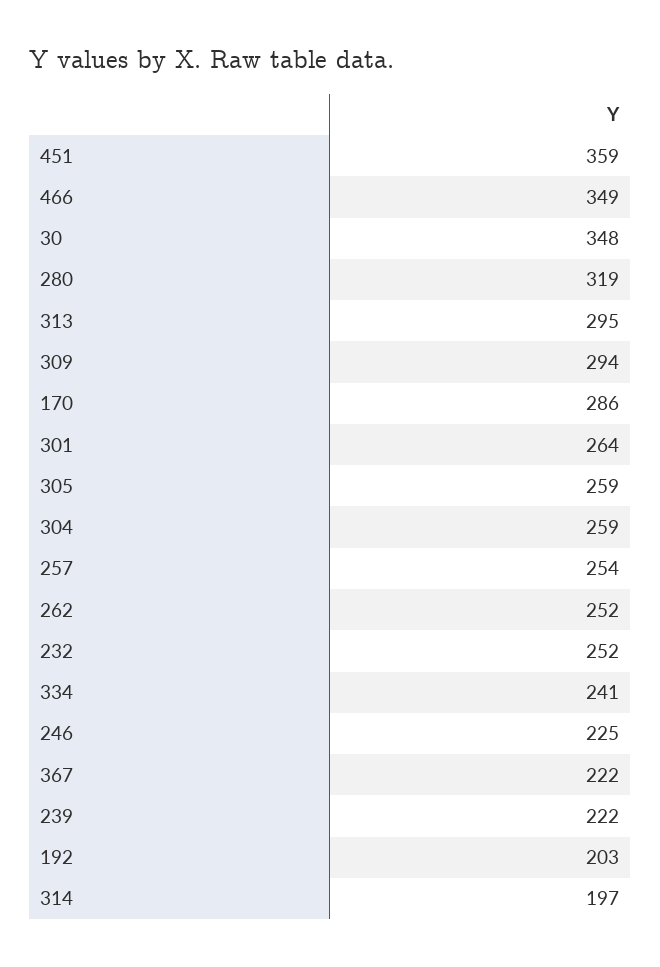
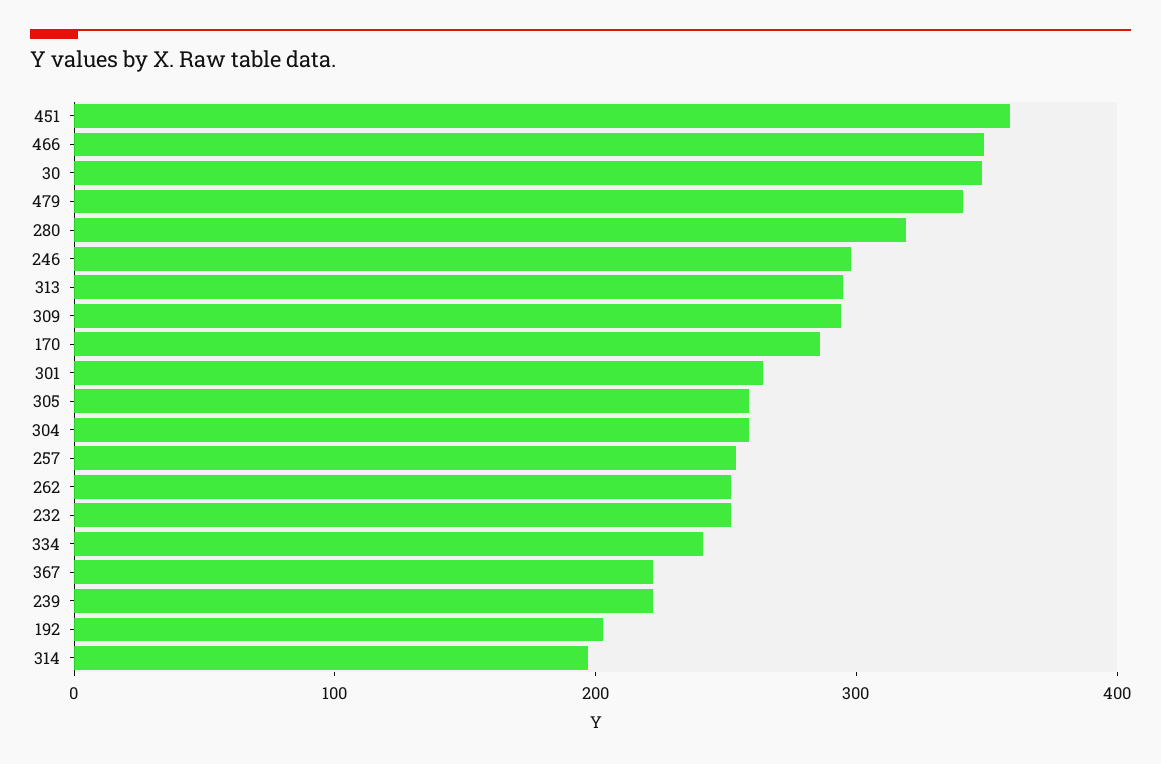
  {
    "451": 359,
    "466": 349,
    "30": 348,
    "280": 319,
    "313": 295,
    "309": 294,
    "170": 286,
    "301": 264,
    "305": 259,
    "304": 259,
    "257": 254,
    "262": 252,
    "232": 252,
    "334": 241,
-   "246": 225,
+   "246": 300,
    "367": 222,
    "239": 222,
    "192": 203,
-   "314": 197
+   "314": 197,
+   "479": 340
  }

